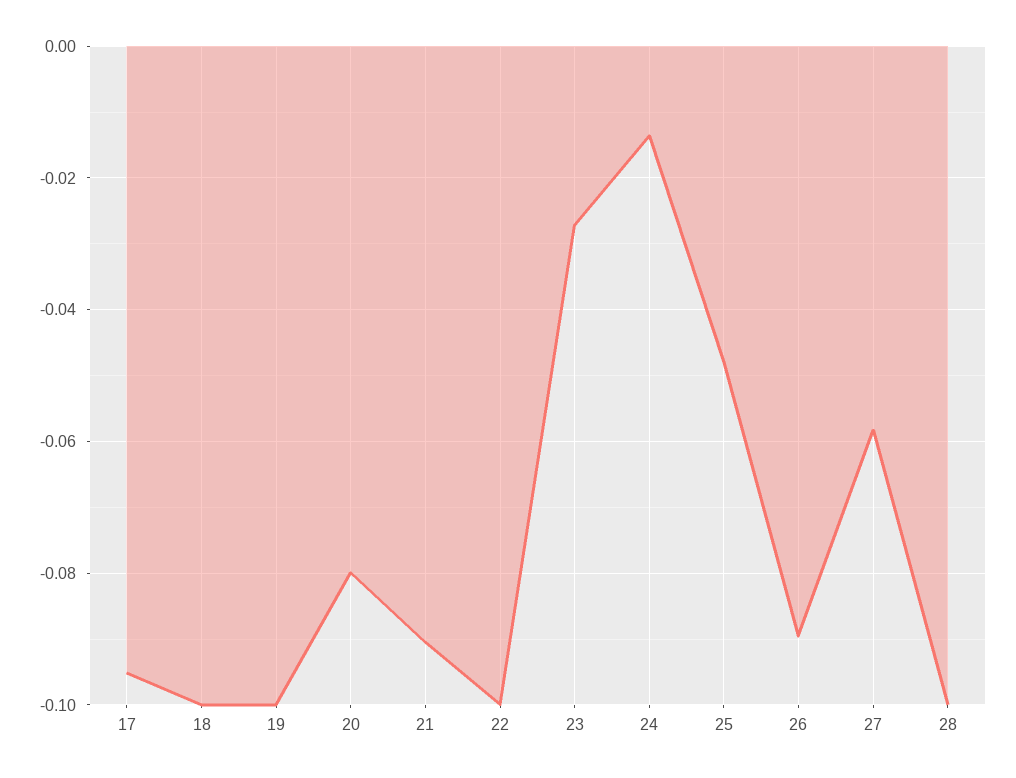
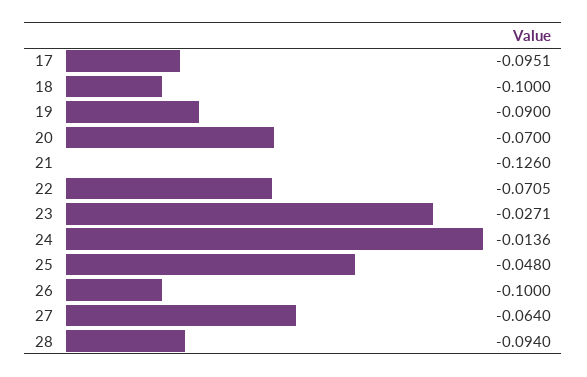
  {
    "17": -0.0951,
    "18": -0.1,
-   "19": -0.1,
+   "19": -0.09,
-   "20": -0.08,
+   "20": -0.07,
-   "21": -0.09,
+   "21": -0.126,
-   "22": -0.1,
+   "22": -0.0705,
    "23": -0.0271,
    "24": -0.0136,
    "25": -0.048,
-   "26": -0.09,
+   "26": -0.1,
-   "27": -0.058,
+   "27": -0.064,
-   "28": -0.1
+   "28": -0.094
  }

